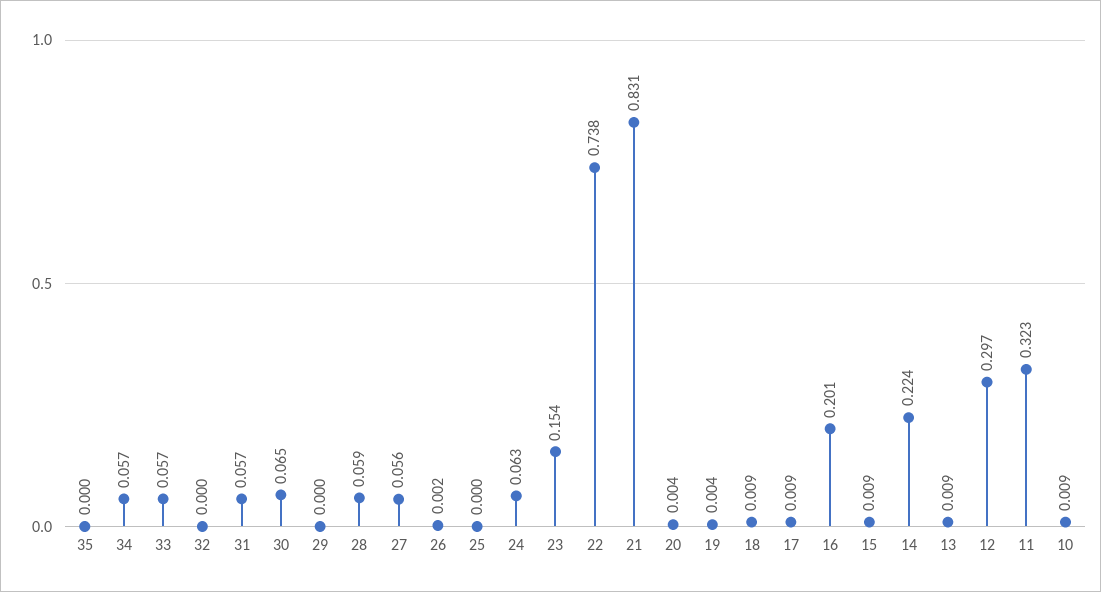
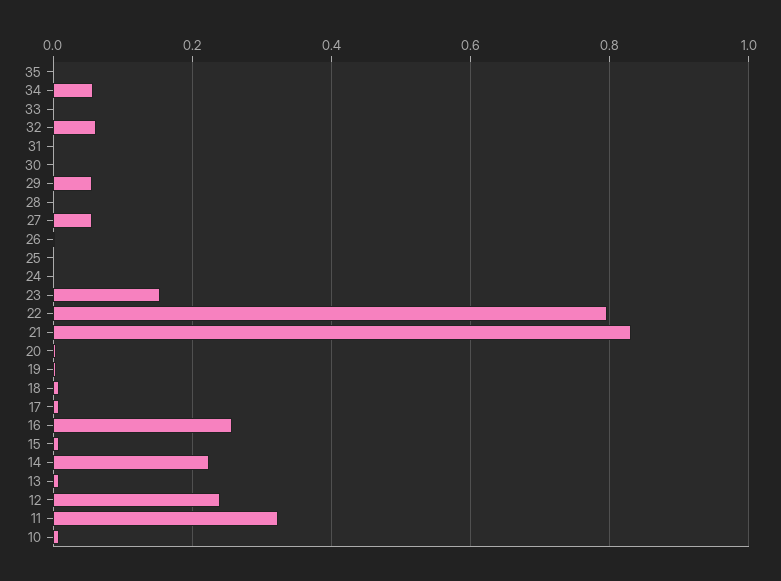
  {
    "35": 0,
    "34": 0.057,
-   "33": 0.057,
+   "33": 0,
-   "32": 0,
+   "32": 0.06,
-   "31": 0.057,
+   "31": 0,
-   "30": 0.065,
+   "30": 0,
-   "29": 0,
+   "29": 0.06,
-   "28": 0.059,
+   "28": 0,
    "27": 0.056,
    "26": 0.002,
    "25": 0,
-   "24": 0.063,
+   "24": 0,
    "23": 0.154,
-   "22": 0.738,
+   "22": 0.8,
    "21": 0.831,
    "20": 0.004,
    "19": 0.004,
    "18": 0.009,
    "17": 0.009,
-   "16": 0.201,
+   "16": 0.26,
    "15": 0.009,
    "14": 0.224,
    "13": 0.009,
-   "12": 0.297,
+   "12": 0.24,
    "11": 0.323,
    "10": 0.009
  }

